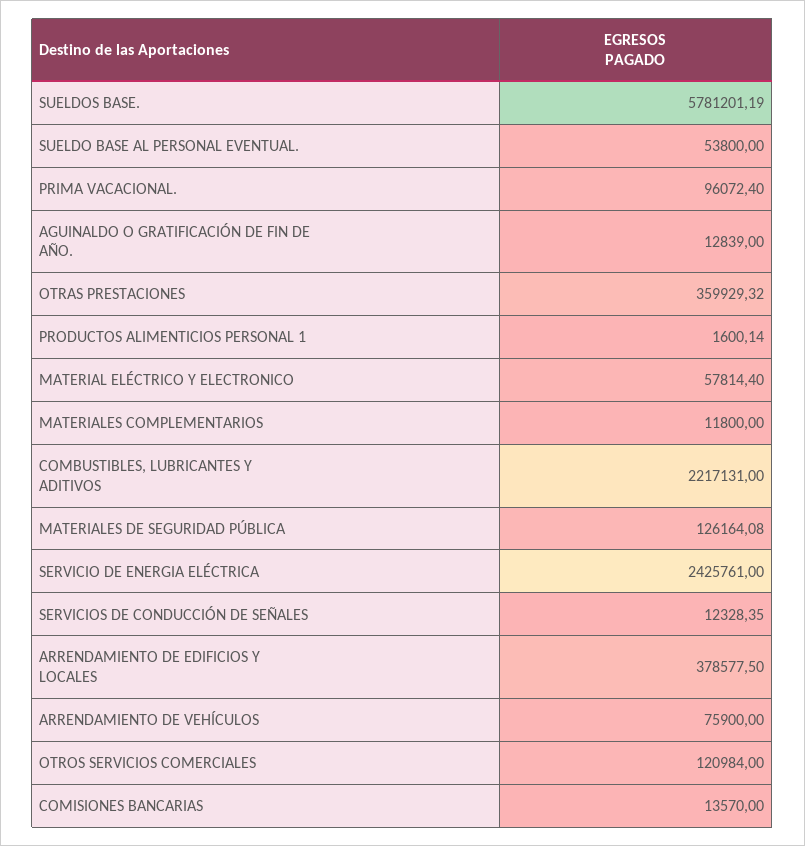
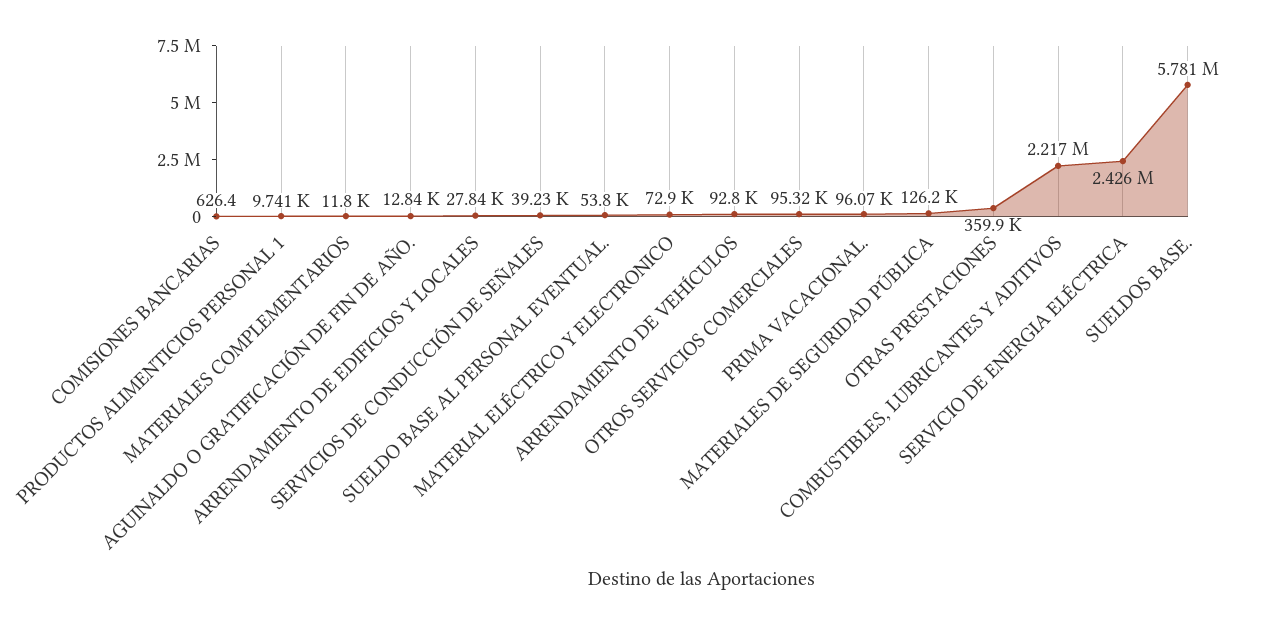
  {
    "SUELDOS BASE.": 5781201.19,
    "SUELDO BASE AL PERSONAL EVENTUAL.": 53800,
    "PRIMA VACACIONAL.": 96072.4,
    "AGUINALDO O GRATIFICACIÓN DE FIN DE AÑO.": 12839,
    "OTRAS PRESTACIONES": 359929.32,
-   "PRODUCTOS ALIMENTICIOS PERSONAL 1": 1600.14,
+   "PRODUCTOS ALIMENTICIOS PERSONAL 1": 9741,
-   "MATERIAL ELÉCTRICO Y ELECTRONICO": 57814.4,
+   "MATERIAL ELÉCTRICO Y ELECTRONICO": 72900,
    "MATERIALES COMPLEMENTARIOS": 11800,
    "COMBUSTIBLES, LUBRICANTES Y ADITIVOS": 2217131,
    "MATERIALES DE SEGURIDAD PÚBLICA": 126164.08,
    "SERVICIO DE ENERGIA ELÉCTRICA": 2425761,
-   "SERVICIOS DE CONDUCCIÓN DE SEÑALES": 12328.35,
+   "SERVICIOS DE CONDUCCIÓN DE SEÑALES": 39230,
-   "ARRENDAMIENTO DE EDIFICIOS Y LOCALES": 378577.5,
+   "ARRENDAMIENTO DE EDIFICIOS Y LOCALES": 27840,
-   "ARRENDAMIENTO DE VEHÍCULOS": 75900,
+   "ARRENDAMIENTO DE VEHÍCULOS": 92800,
-   "OTROS SERVICIOS COMERCIALES": 120984,
+   "OTROS SERVICIOS COMERCIALES": 95320,
-   "COMISIONES BANCARIAS": 13570
+   "COMISIONES BANCARIAS": 626.4
  }

